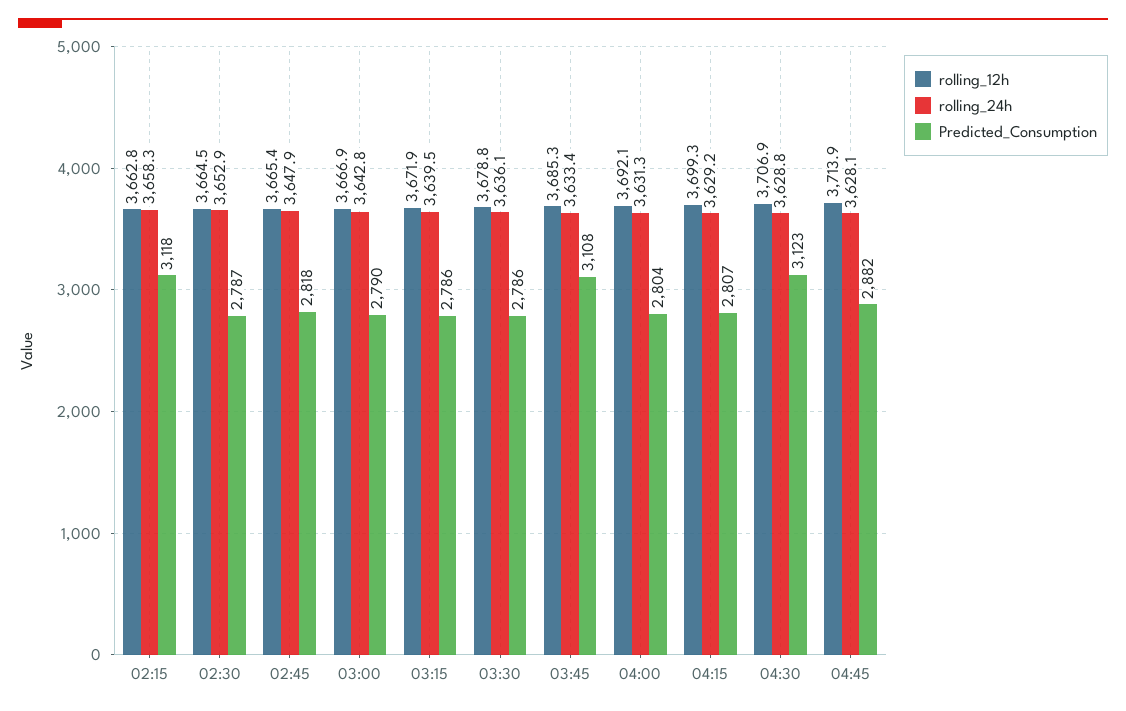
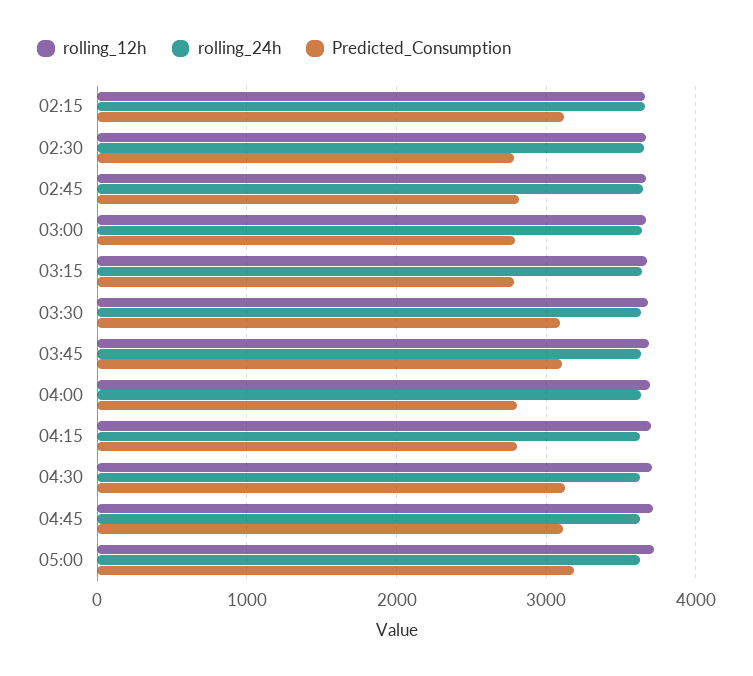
  {
    "rolling_12h": {
      "02:15": 3662.8,
      "02:30": 3664.5,
      "02:45": 3665.4,
      "03:00": 3666.9,
      "03:15": 3671.9,
      "03:30": 3678.8,
      "03:45": 3685.3,
      "04:00": 3692.1,
      "04:15": 3699.3,
      "04:30": 3706.9,
-     "04:45": 3713.9
+     "04:45": 3713.9,
+     "05:00": 3700
    },
    "rolling_24h": {
      "02:15": 3658.3,
      "02:30": 3652.9,
      "02:45": 3647.9,
      "03:00": 3642.8,
      "03:15": 3639.5,
      "03:30": 3636.1,
      "03:45": 3633.4,
      "04:00": 3631.3,
      "04:15": 3629.2,
      "04:30": 3628.8,
-     "04:45": 3628.1
+     "04:45": 3628.1,
+     "05:00": 3600
    },
    "Predicted_Consumption": {
      "02:15": 3118,
      "02:30": 2787,
      "02:45": 2818,
      "03:00": 2790,
      "03:15": 2786,
-     "03:30": 2786,
+     "03:30": 3100,
      "03:45": 3108,
      "04:00": 2804,
      "04:15": 2807,
      "04:30": 3123,
-     "04:45": 2882
+     "04:45": 3100,
+     "05:00": 3200
    }
  }

